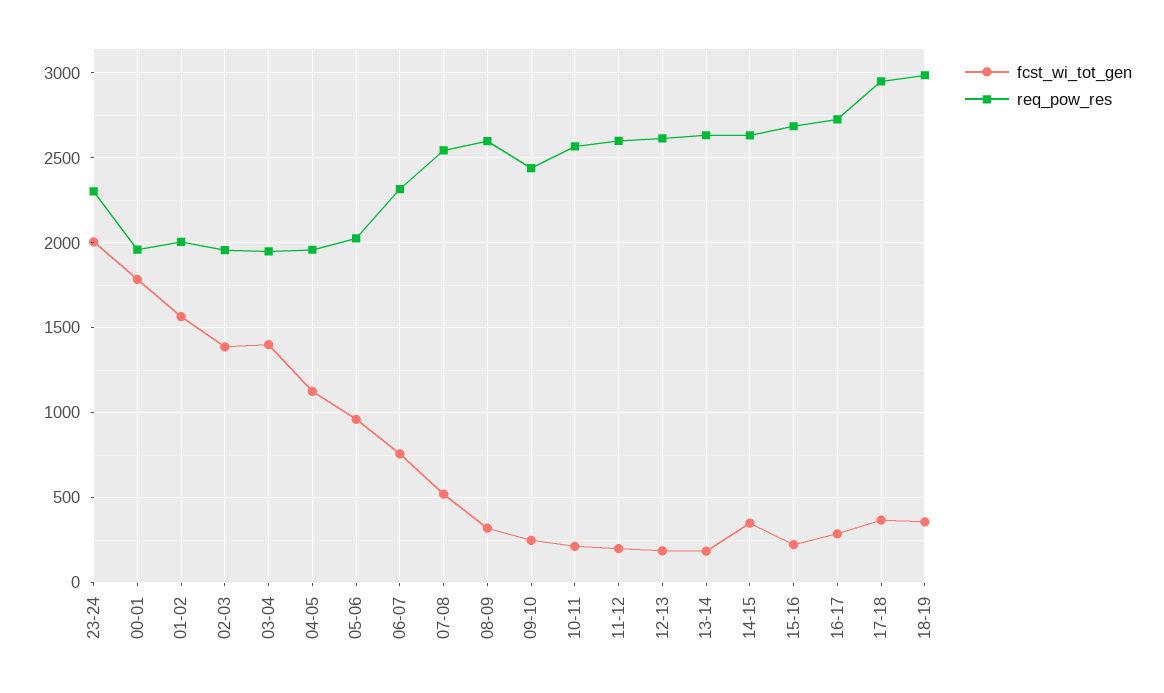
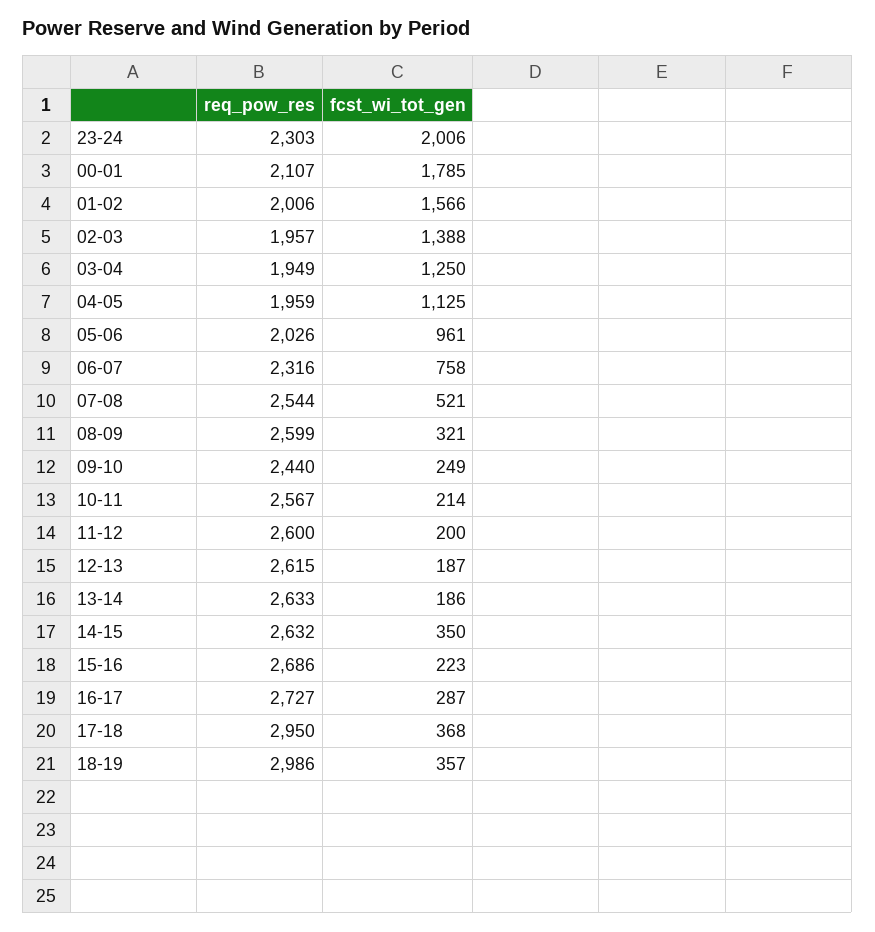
  {
    "fcst_wi_tot_gen": {
      "23-24": 2006,
      "00-01": 1785,
      "01-02": 1566,
      "02-03": 1388,
-     "03-04": 1400,
+     "03-04": 1250,
      "04-05": 1125,
      "05-06": 961,
      "06-07": 758,
      "07-08": 521,
      "08-09": 321,
      "09-10": 249,
      "10-11": 214,
      "11-12": 200,
      "12-13": 187,
      "13-14": 186,
      "14-15": 350,
      "15-16": 223,
      "16-17": 287,
      "17-18": 368,
      "18-19": 357
    },
    "req_pow_res": {
      "23-24": 2303,
-     "00-01": 1950,
+     "00-01": 2107,
      "01-02": 2006,
      "02-03": 1957,
      "03-04": 1949,
      "04-05": 1959,
      "05-06": 2026,
      "06-07": 2316,
      "07-08": 2544,
      "08-09": 2599,
      "09-10": 2440,
      "10-11": 2567,
      "11-12": 2600,
      "12-13": 2615,
      "13-14": 2633,
      "14-15": 2632,
      "15-16": 2686,
      "16-17": 2727,
      "17-18": 2950,
      "18-19": 2986
    }
  }

